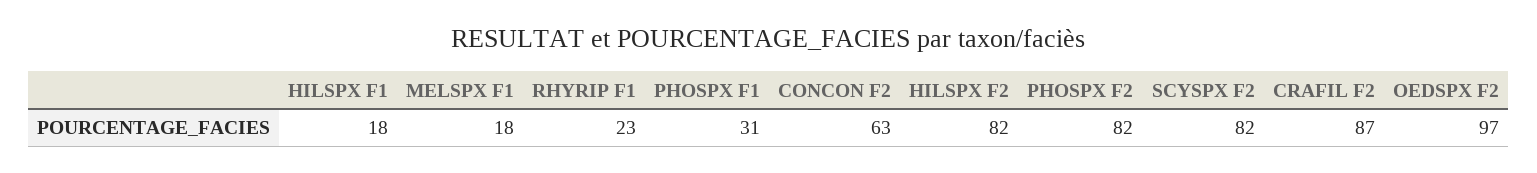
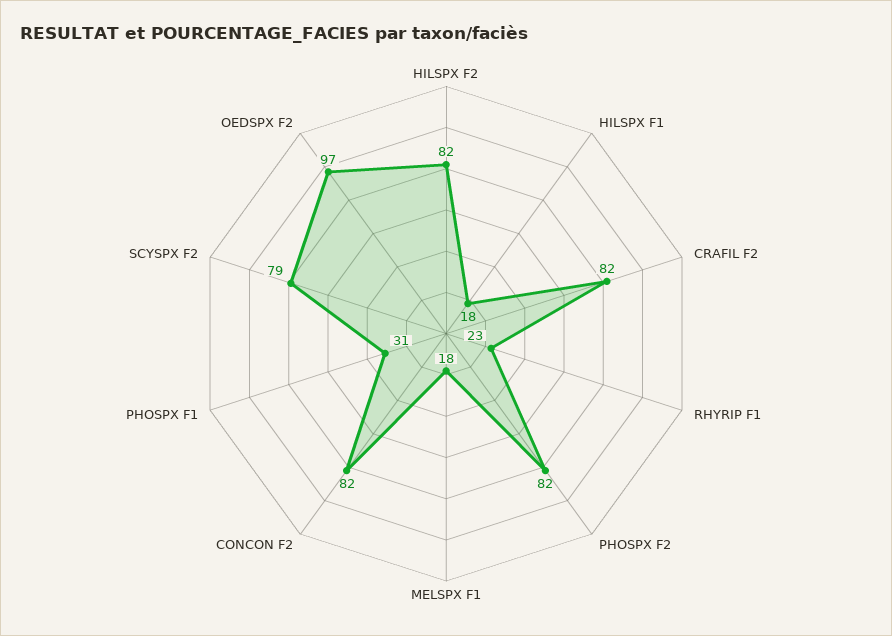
  {
    "HILSPX F1": 18,
    "MELSPX F1": 18,
    "RHYRIP F1": 23,
    "PHOSPX F1": 31,
-   "CONCON F2": 63,
+   "CONCON F2": 82,
    "HILSPX F2": 82,
    "PHOSPX F2": 82,
-   "SCYSPX F2": 82,
+   "SCYSPX F2": 79,
-   "CRAFIL F2": 87,
+   "CRAFIL F2": 82,
    "OEDSPX F2": 97
  }

